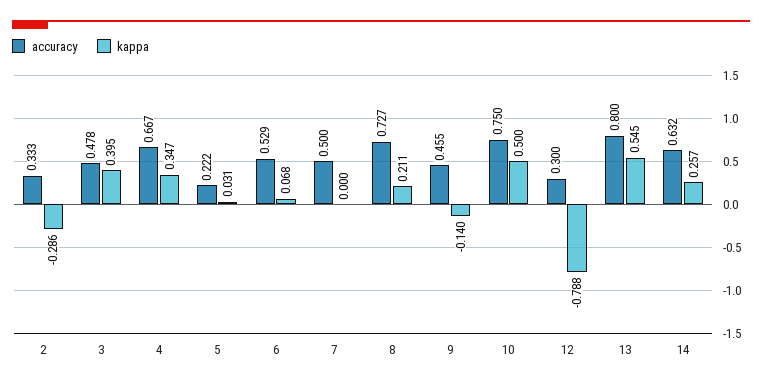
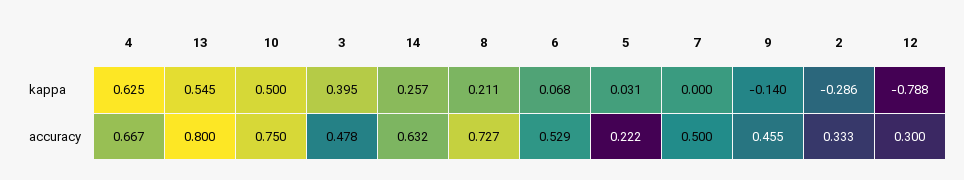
  {
    "accuracy": {
      "2": 0.333,
      "3": 0.478,
      "4": 0.667,
      "5": 0.222,
      "6": 0.529,
      "7": 0.5,
      "8": 0.727,
      "9": 0.455,
      "10": 0.75,
      "12": 0.3,
      "13": 0.8,
      "14": 0.632
    },
    "kappa": {
      "2": -0.286,
      "3": 0.395,
-     "4": 0.347,
+     "4": 0.625,
      "5": 0.031,
      "6": 0.068,
      "7": 0,
      "8": 0.211,
      "9": -0.14,
      "10": 0.5,
      "12": -0.788,
      "13": 0.545,
      "14": 0.257
    }
  }

